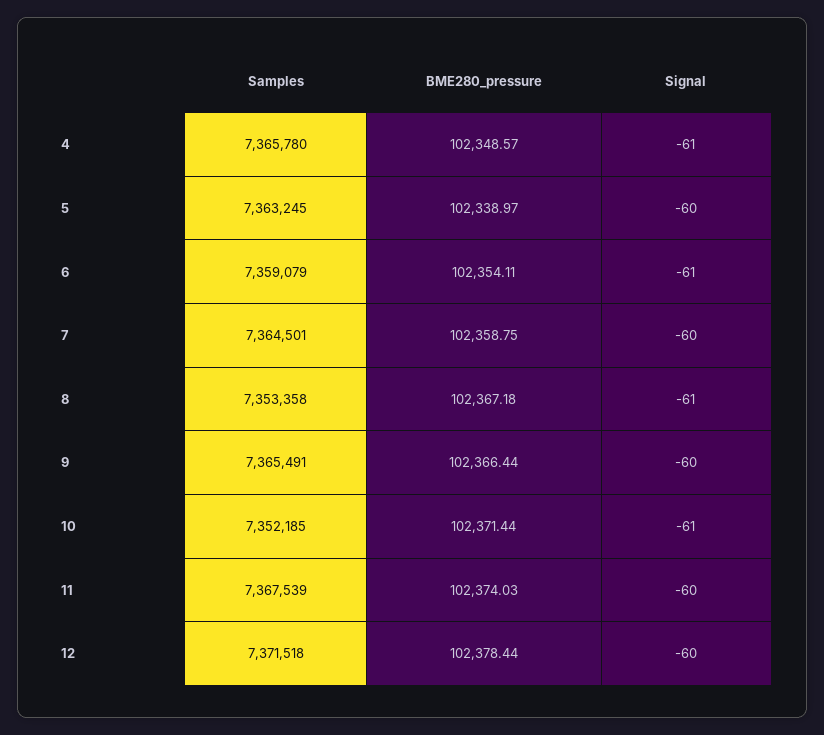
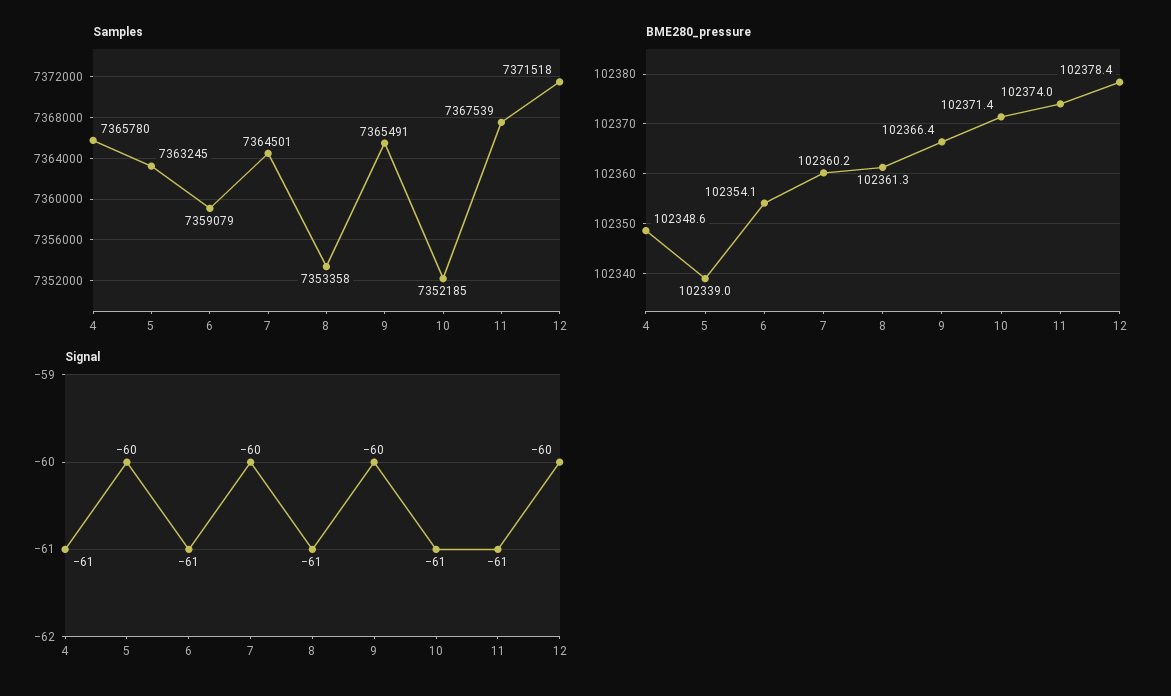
  {
    "Samples": {
      "4": 7365780,
      "5": 7363245,
      "6": 7359079,
      "7": 7364501,
      "8": 7353358,
      "9": 7365491,
      "10": 7352185,
      "11": 7367539,
      "12": 7371518
    },
    "BME280_pressure": {
      "4": 102348.57,
      "5": 102338.97,
      "6": 102354.11,
-     "7": 102358.75,
+     "7": 102360.2,
-     "8": 102367.18,
+     "8": 102361.3,
      "9": 102366.44,
      "10": 102371.44,
      "11": 102374.03,
      "12": 102378.44
    },
    "Signal": {
      "4": -61,
      "5": -60,
      "6": -61,
      "7": -60,
      "8": -61,
      "9": -60,
      "10": -61,
-     "11": -60,
+     "11": -61,
      "12": -60
    }
  }

